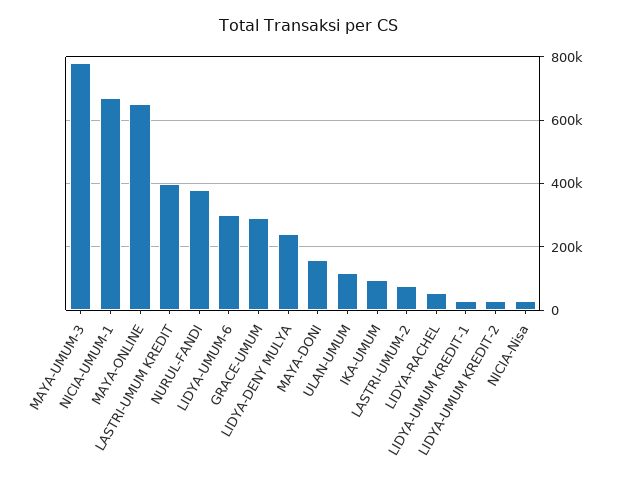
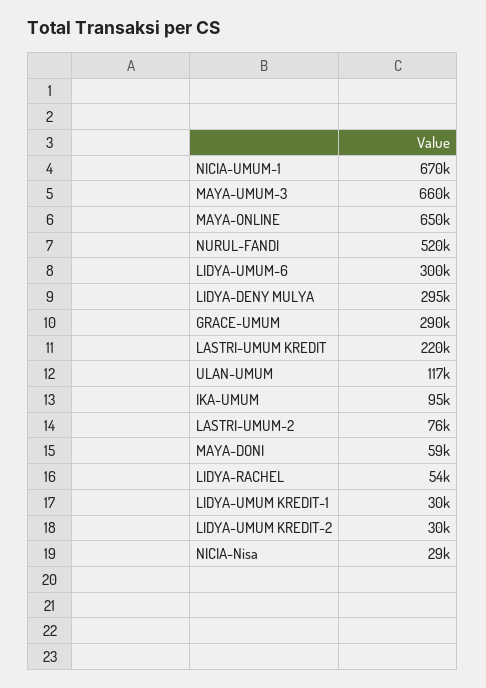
  {
-   "MAYA-UMUM-3": 780000,
+   "MAYA-UMUM-3": 660000,
    "NICIA-UMUM-1": 670000,
    "MAYA-ONLINE": 650000,
-   "LASTRI-UMUM KREDIT": 400000,
+   "LASTRI-UMUM KREDIT": 220000,
-   "NURUL-FANDI": 380000,
+   "NURUL-FANDI": 520000,
    "LIDYA-UMUM-6": 300000,
    "GRACE-UMUM": 290000,
-   "LIDYA-DENY MULYA": 240000,
+   "LIDYA-DENY MULYA": 295000,
-   "MAYA-DONI": 160000,
+   "MAYA-DONI": 59000,
    "ULAN-UMUM": 117000,
    "IKA-UMUM": 95000,
    "LASTRI-UMUM-2": 76000,
    "LIDYA-RACHEL": 54000,
    "LIDYA-UMUM KREDIT-1": 30000,
    "LIDYA-UMUM KREDIT-2": 30000,
    "NICIA-Nisa": 29000
  }

